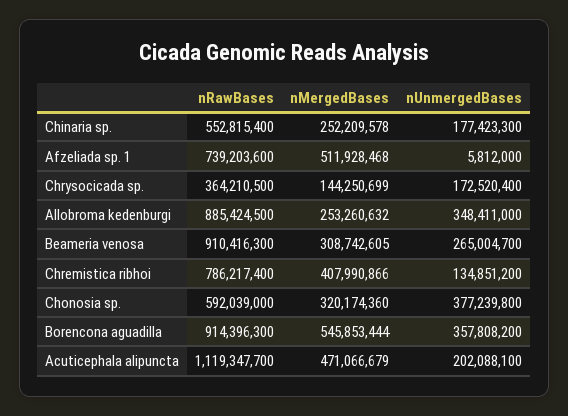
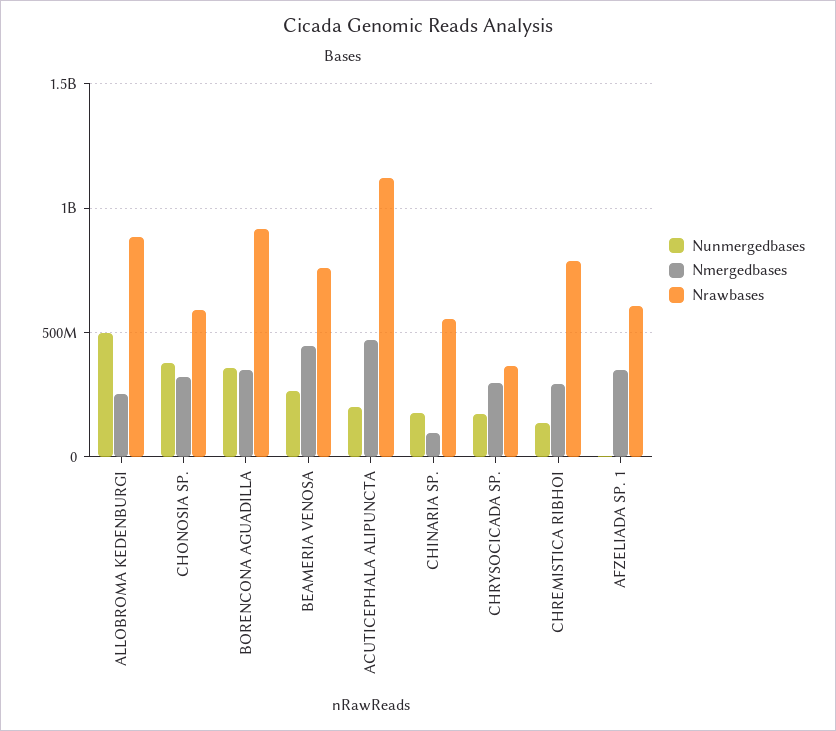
  {
    "nRawBases": {
      "Chinaria sp.": 552815400,
-     "Afzeliada sp. 1": 739203600,
+     "Afzeliada sp. 1": 600000000,
      "Chrysocicada sp.": 364210500,
      "Allobroma kedenburgi": 885424500,
-     "Beameria venosa": 910416300,
+     "Beameria venosa": 750000000,
      "Chremistica ribhoi": 786217400,
      "Chonosia sp.": 592039000,
      "Borencona aguadilla": 914396300,
      "Acuticephala alipuncta": 1119347700
    },
    "nMergedBases": {
-     "Chinaria sp.": 252209578,
+     "Chinaria sp.": 100000000,
-     "Afzeliada sp. 1": 511928468,
+     "Afzeliada sp. 1": 350000000,
-     "Chrysocicada sp.": 144250699,
+     "Chrysocicada sp.": 300000000,
      "Allobroma kedenburgi": 253260632,
-     "Beameria venosa": 308742605,
+     "Beameria venosa": 450000000,
-     "Chremistica ribhoi": 407990866,
+     "Chremistica ribhoi": 300000000,
      "Chonosia sp.": 320174360,
-     "Borencona aguadilla": 545853444,
+     "Borencona aguadilla": 350000000,
      "Acuticephala alipuncta": 471066679
    },
    "nUnmergedBases": {
      "Chinaria sp.": 177423300,
      "Afzeliada sp. 1": 5812000,
      "Chrysocicada sp.": 172520400,
-     "Allobroma kedenburgi": 348411000,
+     "Allobroma kedenburgi": 500000000,
      "Beameria venosa": 265004700,
      "Chremistica ribhoi": 134851200,
      "Chonosia sp.": 377239800,
      "Borencona aguadilla": 357808200,
      "Acuticephala alipuncta": 202088100
    }
  }

